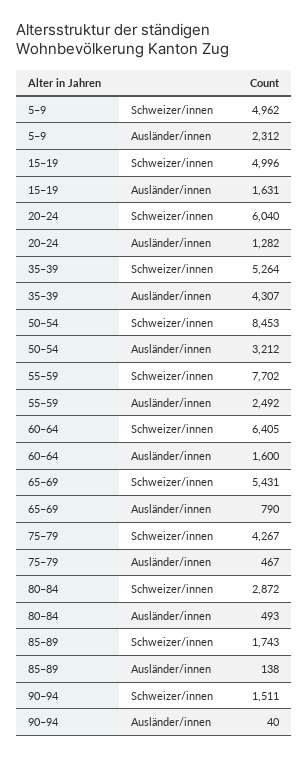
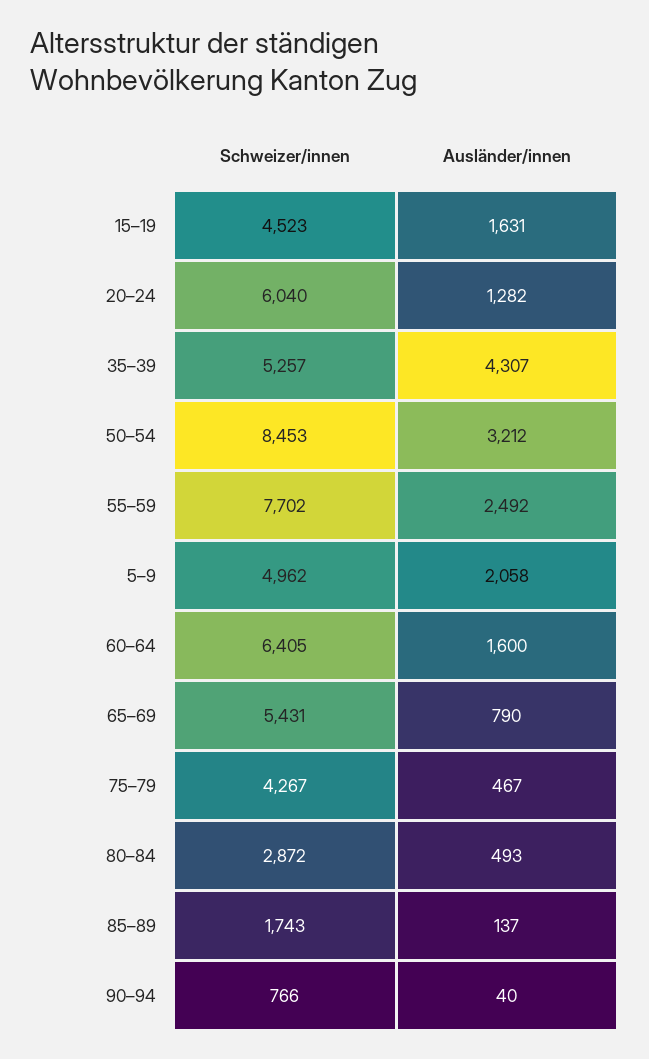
  {
    "5–9": {
      "Schweizer/innen": 4962,
-     "Ausländer/innen": 2312
+     "Ausländer/innen": 2058
    },
    "15–19": {
-     "Schweizer/innen": 4996,
+     "Schweizer/innen": 4523,
      "Ausländer/innen": 1631
    },
    "20–24": {
      "Schweizer/innen": 6040,
      "Ausländer/innen": 1282
    },
    "35–39": {
-     "Schweizer/innen": 5264,
+     "Schweizer/innen": 5257,
      "Ausländer/innen": 4307
    },
    "50–54": {
      "Schweizer/innen": 8453,
      "Ausländer/innen": 3212
    },
    "55–59": {
      "Schweizer/innen": 7702,
      "Ausländer/innen": 2492
    },
    "60–64": {
      "Schweizer/innen": 6405,
      "Ausländer/innen": 1600
    },
    "65–69": {
      "Schweizer/innen": 5431,
      "Ausländer/innen": 790
    },
    "75–79": {
      "Schweizer/innen": 4267,
      "Ausländer/innen": 467
    },
    "80–84": {
      "Schweizer/innen": 2872,
      "Ausländer/innen": 493
    },
    "85–89": {
      "Schweizer/innen": 1743,
-     "Ausländer/innen": 138
+     "Ausländer/innen": 137
    },
    "90–94": {
-     "Schweizer/innen": 1511,
+     "Schweizer/innen": 766,
      "Ausländer/innen": 40
    }
  }

